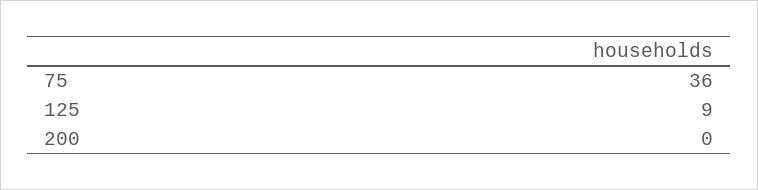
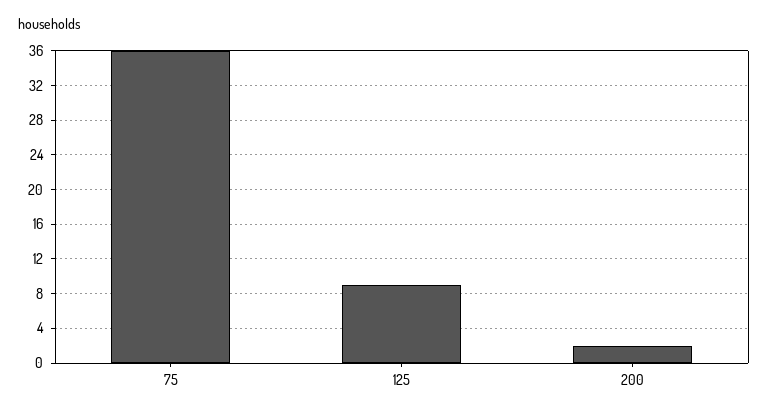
  {
    "75": 36,
    "125": 9,
-   "200": 0
+   "200": 2
  }

